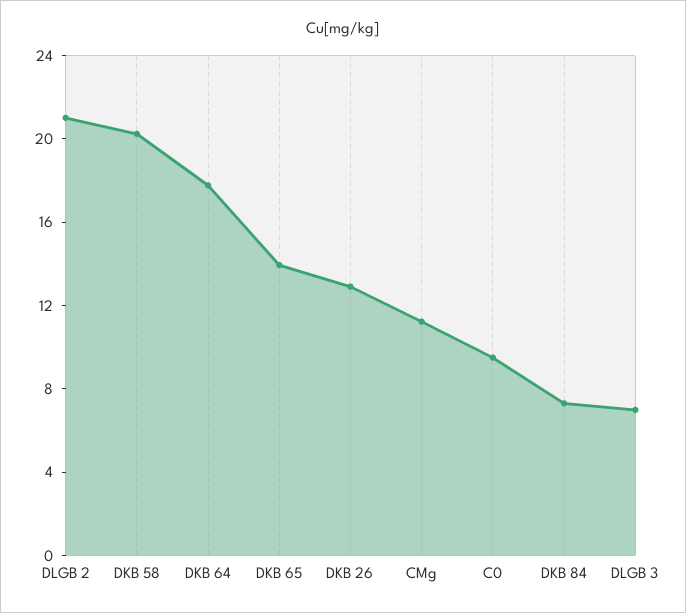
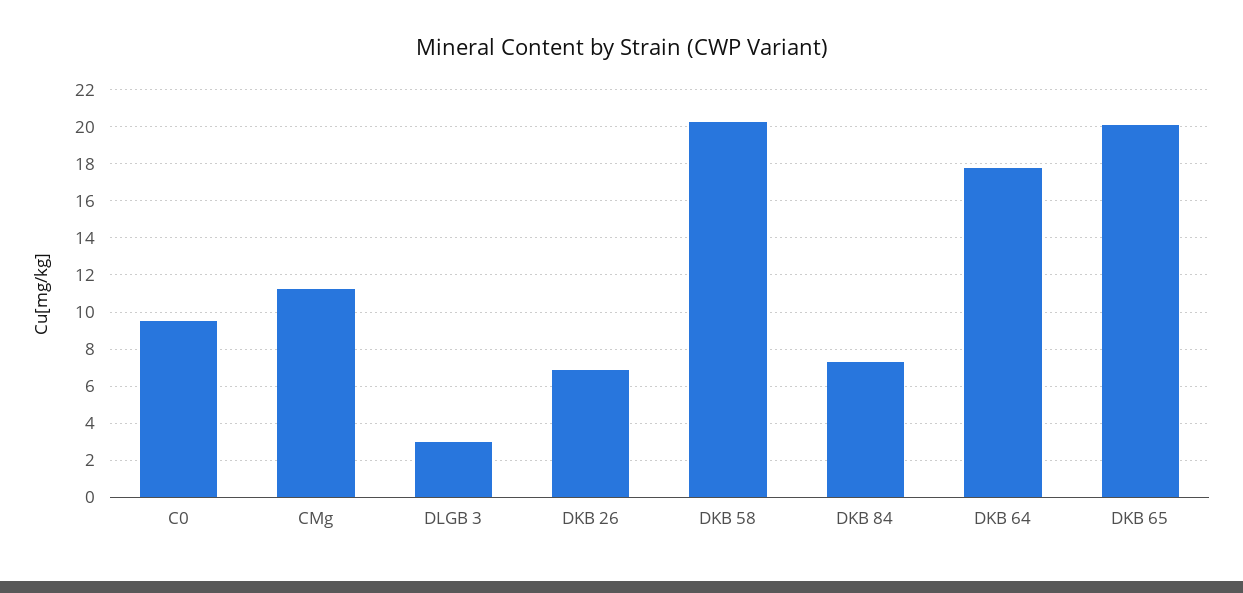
  {
-   "DLGB 2": 21,
    "DKB 58": 20,
    "DKB 64": 18,
-   "DKB 65": 14,
+   "DKB 65": 20,
-   "DKB 26": 13,
+   "DKB 26": 7,
    "CMg": 11,
    "C0": 9.5,
    "DKB 84": 7.5,
-   "DLGB 3": 7
+   "DLGB 3": 3
  }

